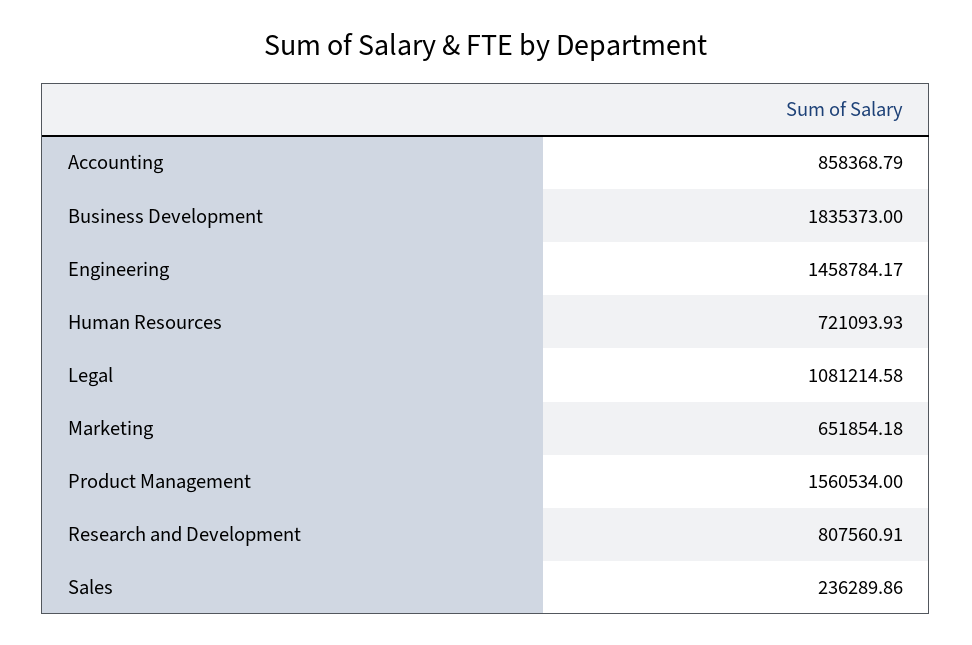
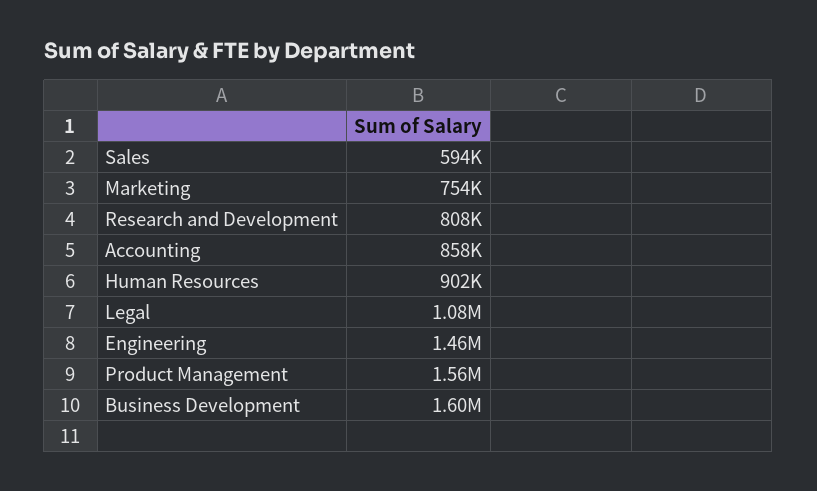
  {
    "Accounting": 858368.79,
-   "Business Development": 1835373,
+   "Business Development": 1600000,
    "Engineering": 1458784.17,
-   "Human Resources": 721093.93,
+   "Human Resources": 902000,
    "Legal": 1081214.58,
-   "Marketing": 651854.18,
+   "Marketing": 754000,
    "Product Management": 1560534,
    "Research and Development": 807560.91,
-   "Sales": 236289.86
+   "Sales": 594000
  }

